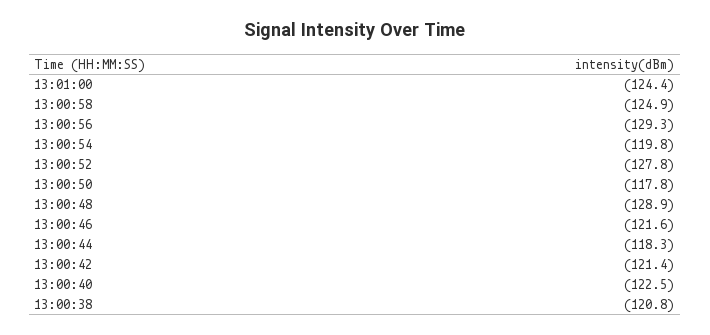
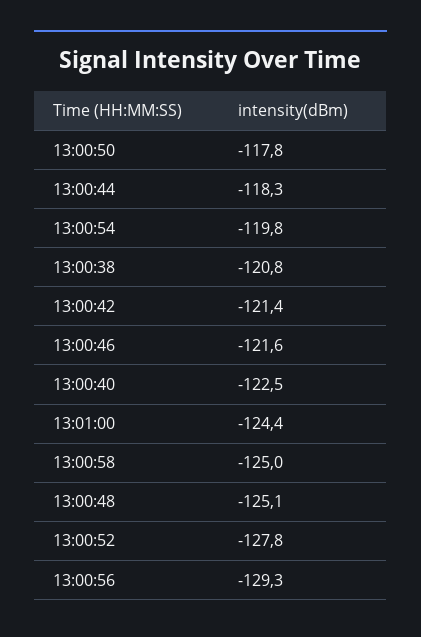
  {
    "13:01:00": -124.4,
-   "13:00:58": -124.9,
+   "13:00:58": -125,
    "13:00:56": -129.3,
    "13:00:54": -119.8,
    "13:00:52": -127.8,
    "13:00:50": -117.8,
-   "13:00:48": -128.9,
+   "13:00:48": -125.1,
    "13:00:46": -121.6,
    "13:00:44": -118.3,
    "13:00:42": -121.4,
    "13:00:40": -122.5,
    "13:00:38": -120.8
  }

